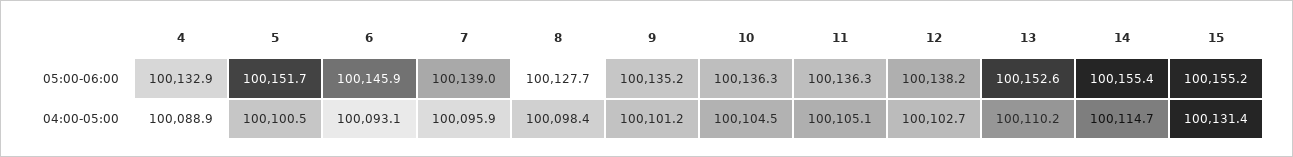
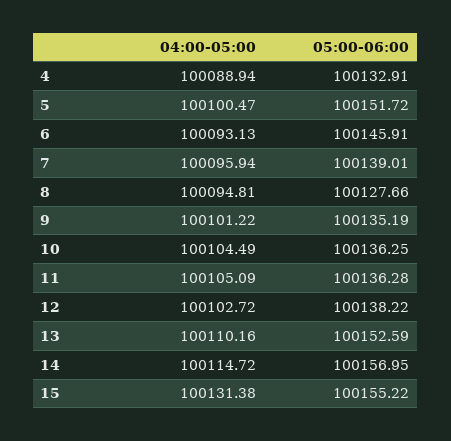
  {
    "4": {
      "05:00-06:00": 100132.91,
      "04:00-05:00": 100088.94
    },
    "5": {
      "05:00-06:00": 100151.72,
      "04:00-05:00": 100100.47
    },
    "6": {
      "05:00-06:00": 100145.91,
      "04:00-05:00": 100093.13
    },
    "7": {
      "05:00-06:00": 100139.01,
      "04:00-05:00": 100095.94
    },
    "8": {
      "05:00-06:00": 100127.66,
-     "04:00-05:00": 100098.4
+     "04:00-05:00": 100094.81
    },
    "9": {
      "05:00-06:00": 100135.19,
      "04:00-05:00": 100101.22
    },
    "10": {
      "05:00-06:00": 100136.25,
      "04:00-05:00": 100104.49
    },
    "11": {
      "05:00-06:00": 100136.28,
      "04:00-05:00": 100105.09
    },
    "12": {
      "05:00-06:00": 100138.22,
      "04:00-05:00": 100102.72
    },
    "13": {
      "05:00-06:00": 100152.59,
      "04:00-05:00": 100110.16
    },
    "14": {
-     "05:00-06:00": 100155.4,
+     "05:00-06:00": 100156.95,
      "04:00-05:00": 100114.72
    },
    "15": {
      "05:00-06:00": 100155.22,
      "04:00-05:00": 100131.38
    }
  }

